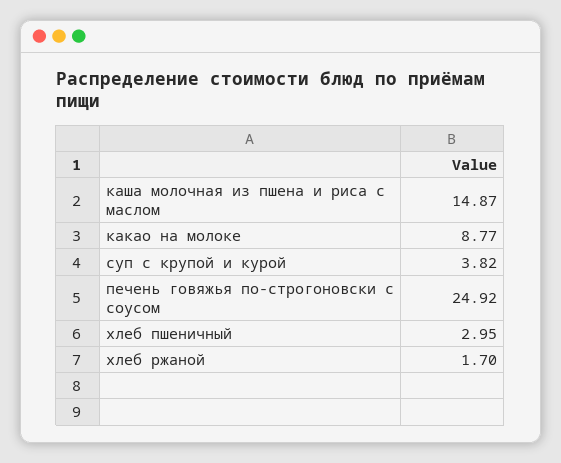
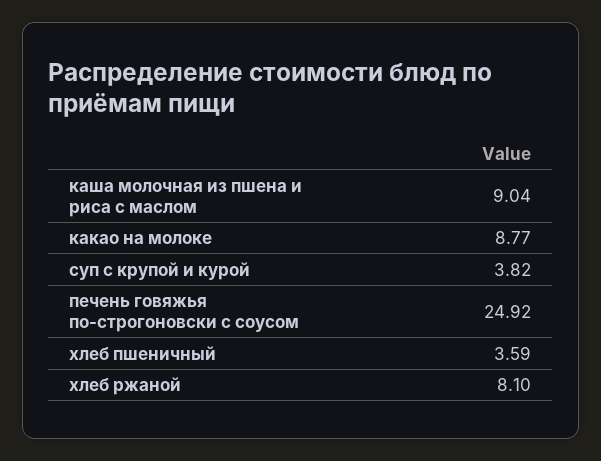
  {
-   "каша молочная из пшена и риса с маслом": 14.87,
+   "каша молочная из пшена и риса с маслом": 9.04,
    "какао на молоке": 8.77,
    "суп с крупой и курой": 3.82,
    "печень говяжья по-строгоновски с соусом": 24.92,
-   "хлеб пшеничный": 2.95,
+   "хлеб пшеничный": 3.59,
-   "хлеб ржаной": 1.7
+   "хлеб ржаной": 8.1
  }

